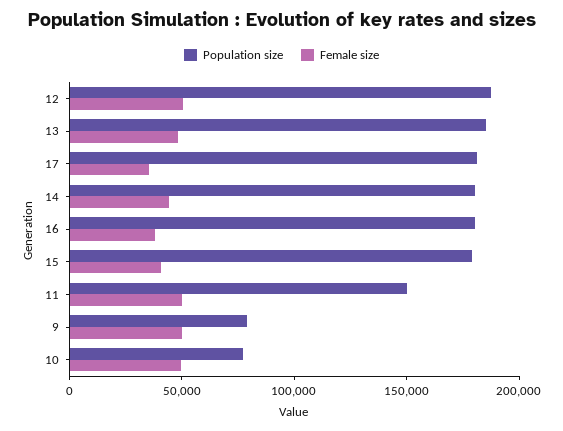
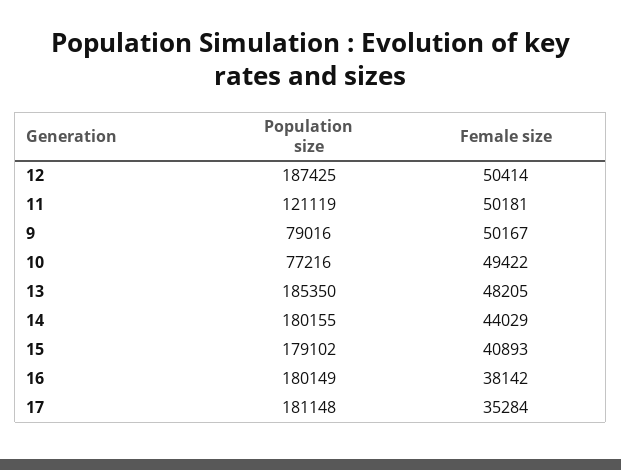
  {
    "Population size": {
      "12": 187425,
      "13": 185350,
      "17": 181148,
      "14": 180155,
      "16": 180149,
      "15": 179102,
-     "11": 150000,
+     "11": 121119,
      "9": 79016,
      "10": 77216
    },
    "Female size": {
      "12": 50414,
      "13": 48205,
      "17": 35284,
      "14": 44029,
      "16": 38142,
      "15": 40893,
      "11": 50181,
      "9": 50167,
      "10": 49422
    }
  }

